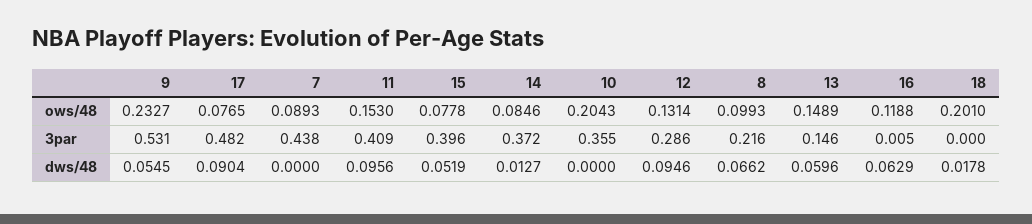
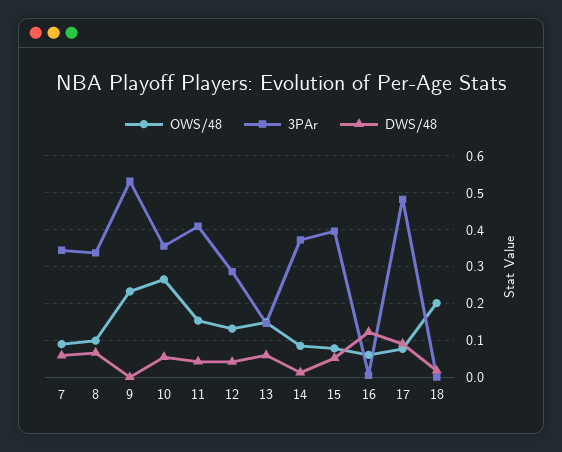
  {
    "ows/48": {
      "9": 0.2327,
      "17": 0.0765,
      "7": 0.0893,
      "11": 0.153,
      "15": 0.0778,
      "14": 0.0846,
-     "10": 0.2043,
+     "10": 0.26,
      "12": 0.1314,
      "8": 0.0993,
      "13": 0.1489,
-     "16": 0.1188,
+     "16": 0.06,
      "18": 0.201
    },
    "3par": {
      "9": 0.531,
      "17": 0.482,
-     "7": 0.438,
+     "7": 0.34,
      "11": 0.409,
      "15": 0.396,
      "14": 0.372,
      "10": 0.355,
      "12": 0.286,
-     "8": 0.216,
+     "8": 0.34,
      "13": 0.146,
      "16": 0.005,
      "18": 0
    },
    "dws/48": {
-     "9": 0.0545,
+     "9": 0,
      "17": 0.0904,
-     "7": 0,
+     "7": 0.06,
-     "11": 0.0956,
+     "11": 0.04,
      "15": 0.0519,
      "14": 0.0127,
-     "10": 0,
+     "10": 0.06,
-     "12": 0.0946,
+     "12": 0.04,
      "8": 0.0662,
      "13": 0.0596,
-     "16": 0.0629,
+     "16": 0.12,
      "18": 0.0178
    }
  }

